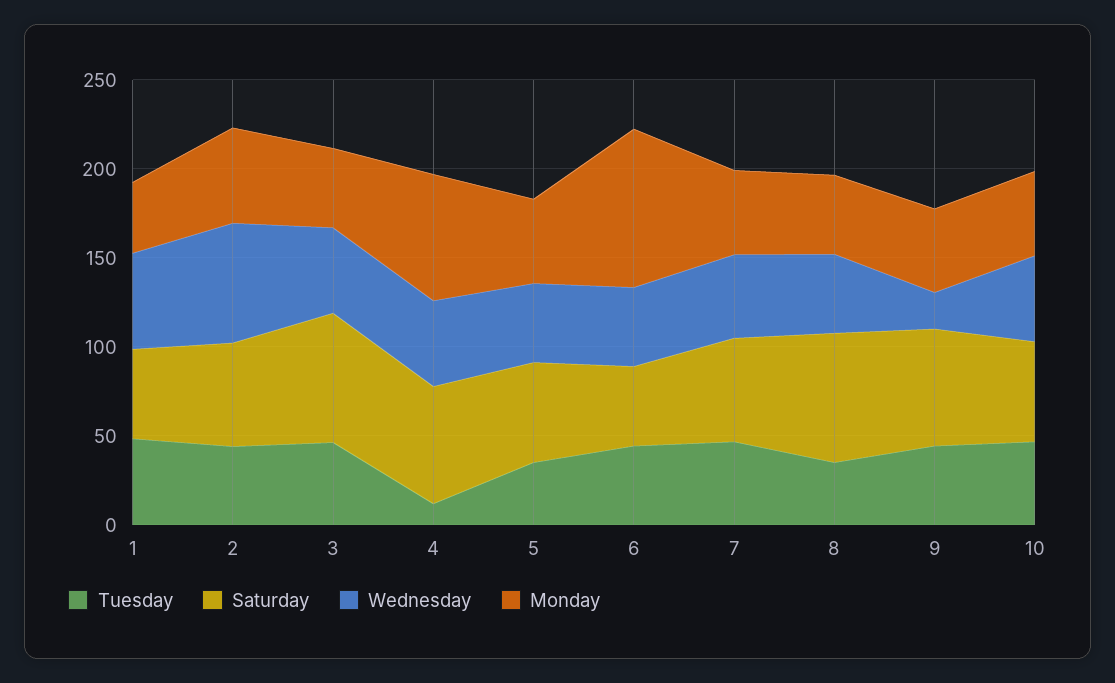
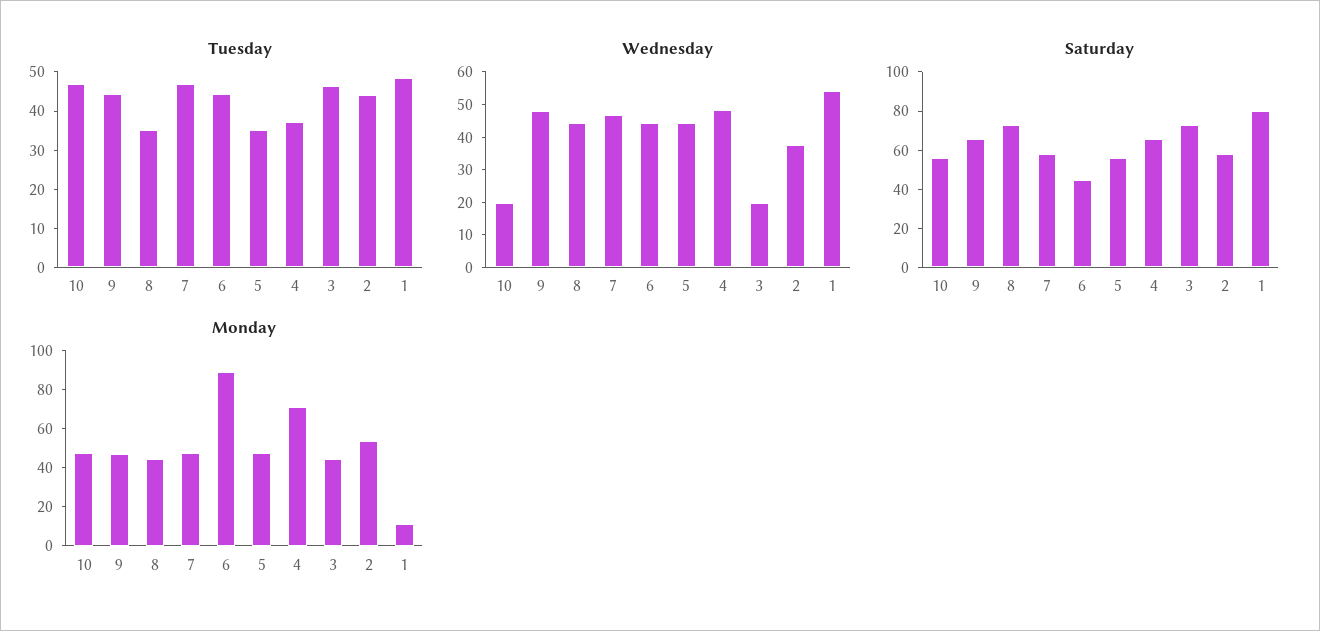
  {
    "Tuesday": {
      "1": 47.5,
      "2": 45,
      "3": 47.5,
-     "4": 10,
+     "4": 37.5,
      "5": 35,
      "6": 45,
      "7": 47.5,
      "8": 35,
      "9": 45,
      "10": 47.5
    },
    "Saturday": {
-     "1": 50,
+     "1": 80,
      "2": 60,
      "3": 75,
      "4": 65,
      "5": 55,
      "6": 45,
      "7": 60,
      "8": 75,
      "9": 65,
      "10": 55
    },
    "Wednesday": {
      "1": 55,
-     "2": 70,
+     "2": 37.5,
-     "3": 50,
+     "3": 20,
      "4": 47.5,
      "5": 45,
      "6": 45,
      "7": 47.5,
      "8": 45,
-     "9": 20,
+     "9": 47.5,
-     "10": 50
+     "10": 20
    },
    "Monday": {
-     "1": 40,
+     "1": 10,
      "2": 55,
      "3": 45,
      "4": 70,
      "5": 45,
      "6": 90,
      "7": 45,
      "8": 45,
      "9": 45,
      "10": 45
    }
  }

